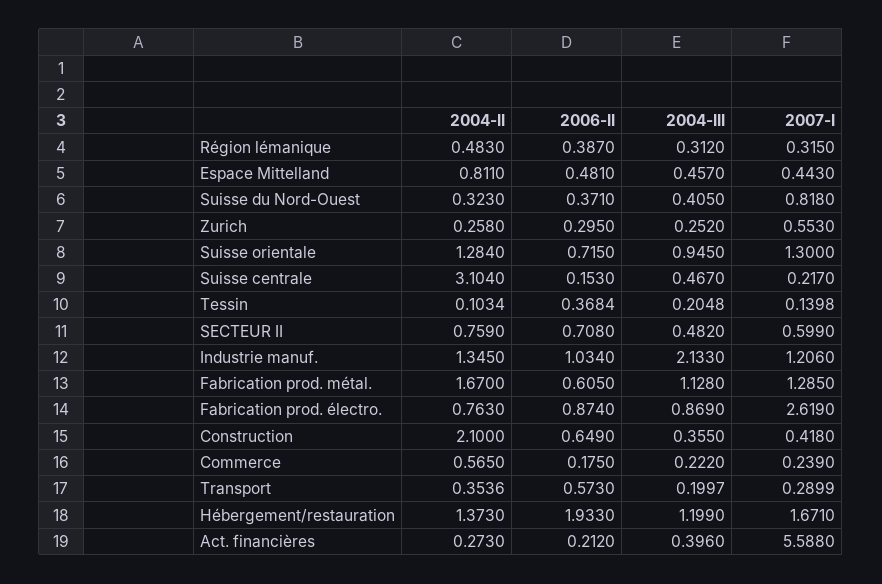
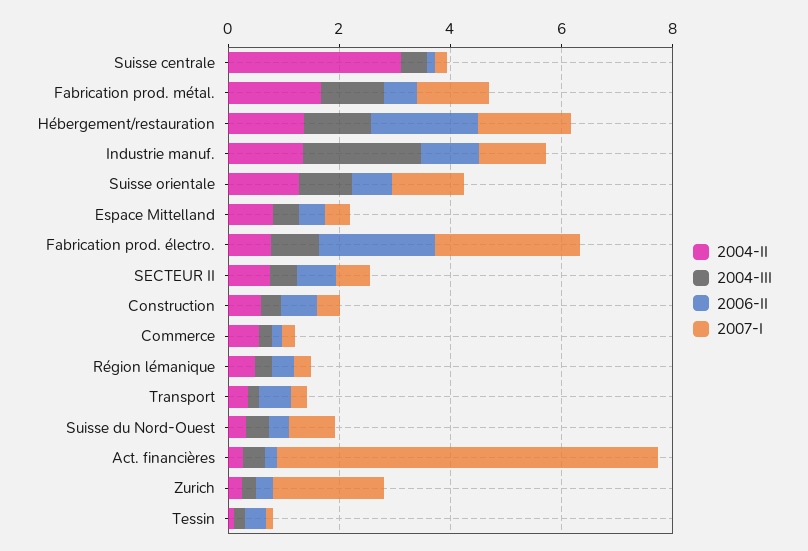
  {
    "2004-II": {
      "Région lémanique": 0.483,
      "Espace Mittelland": 0.811,
      "Suisse du Nord-Ouest": 0.323,
      "Zurich": 0.258,
      "Suisse orientale": 1.284,
      "Suisse centrale": 3.104,
      "Tessin": 0.1034,
      "SECTEUR II": 0.759,
      "Industrie manuf.": 1.345,
      "Fabrication prod. métal.": 1.67,
      "Fabrication prod. électro.": 0.763,
-     "Construction": 2.1,
+     "Construction": 0.5,
      "Commerce": 0.565,
      "Transport": 0.3536,
      "Hébergement/restauration": 1.373,
      "Act. financières": 0.273
    },
    "2006-II": {
      "Région lémanique": 0.387,
      "Espace Mittelland": 0.481,
      "Suisse du Nord-Ouest": 0.371,
      "Zurich": 0.295,
      "Suisse orientale": 0.715,
      "Suisse centrale": 0.153,
      "Tessin": 0.3684,
      "SECTEUR II": 0.708,
      "Industrie manuf.": 1.034,
      "Fabrication prod. métal.": 0.605,
-     "Fabrication prod. électro.": 0.874,
+     "Fabrication prod. électro.": 2,
      "Construction": 0.649,
      "Commerce": 0.175,
      "Transport": 0.573,
      "Hébergement/restauration": 1.933,
      "Act. financières": 0.212
    },
    "2004-III": {
      "Région lémanique": 0.312,
      "Espace Mittelland": 0.457,
      "Suisse du Nord-Ouest": 0.405,
      "Zurich": 0.252,
      "Suisse orientale": 0.945,
      "Suisse centrale": 0.467,
      "Tessin": 0.2048,
      "SECTEUR II": 0.482,
      "Industrie manuf.": 2.133,
      "Fabrication prod. métal.": 1.128,
      "Fabrication prod. électro.": 0.869,
      "Construction": 0.355,
      "Commerce": 0.222,
      "Transport": 0.1997,
      "Hébergement/restauration": 1.199,
      "Act. financières": 0.396
    },
    "2007-I": {
      "Région lémanique": 0.315,
      "Espace Mittelland": 0.443,
      "Suisse du Nord-Ouest": 0.818,
-     "Zurich": 0.553,
+     "Zurich": 2,
      "Suisse orientale": 1.3,
      "Suisse centrale": 0.217,
      "Tessin": 0.1398,
      "SECTEUR II": 0.599,
      "Industrie manuf.": 1.206,
      "Fabrication prod. métal.": 1.285,
      "Fabrication prod. électro.": 2.619,
      "Construction": 0.418,
      "Commerce": 0.239,
      "Transport": 0.2899,
      "Hébergement/restauration": 1.671,
-     "Act. financières": 5.588
+     "Act. financières": 7
    }
  }

